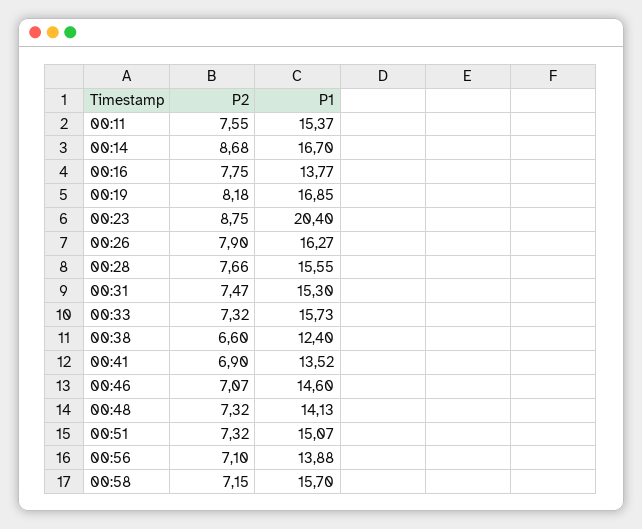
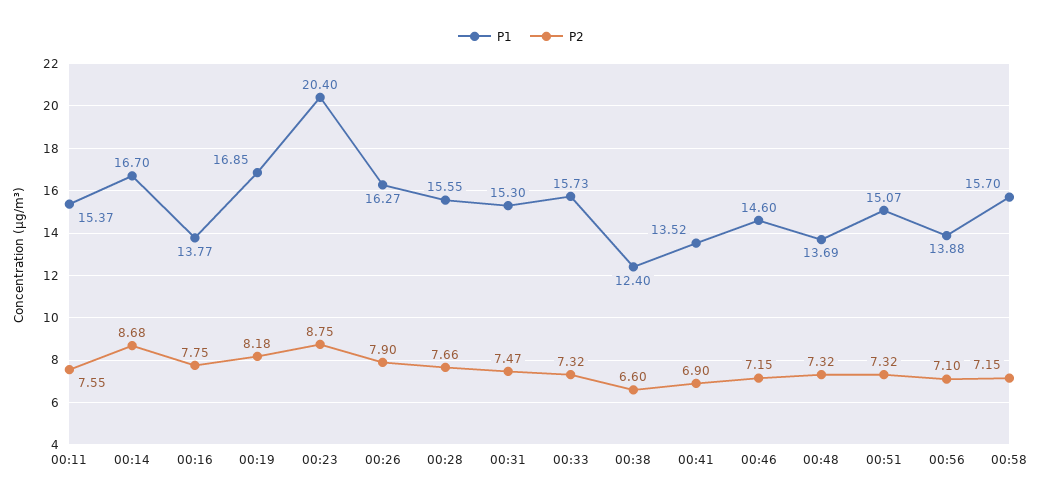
  {
    "P2": {
      "00:11": 7.55,
      "00:14": 8.68,
      "00:16": 7.75,
      "00:19": 8.18,
      "00:23": 8.75,
      "00:26": 7.9,
      "00:28": 7.66,
      "00:31": 7.47,
      "00:33": 7.32,
      "00:38": 6.6,
      "00:41": 6.9,
-     "00:46": 7.07,
+     "00:46": 7.15,
      "00:48": 7.32,
      "00:51": 7.32,
      "00:56": 7.1,
      "00:58": 7.15
    },
    "P1": {
      "00:11": 15.37,
      "00:14": 16.7,
      "00:16": 13.77,
      "00:19": 16.85,
      "00:23": 20.4,
      "00:26": 16.27,
      "00:28": 15.55,
      "00:31": 15.3,
      "00:33": 15.73,
      "00:38": 12.4,
      "00:41": 13.52,
      "00:46": 14.6,
-     "00:48": 14.13,
+     "00:48": 13.69,
      "00:51": 15.07,
      "00:56": 13.88,
      "00:58": 15.7
    }
  }

